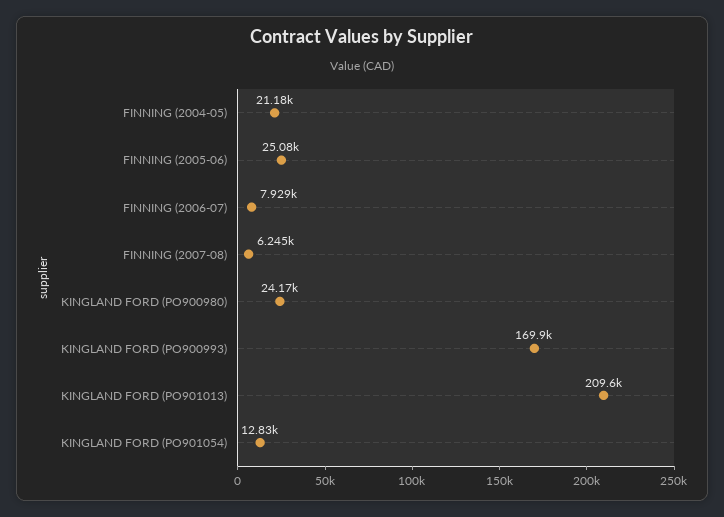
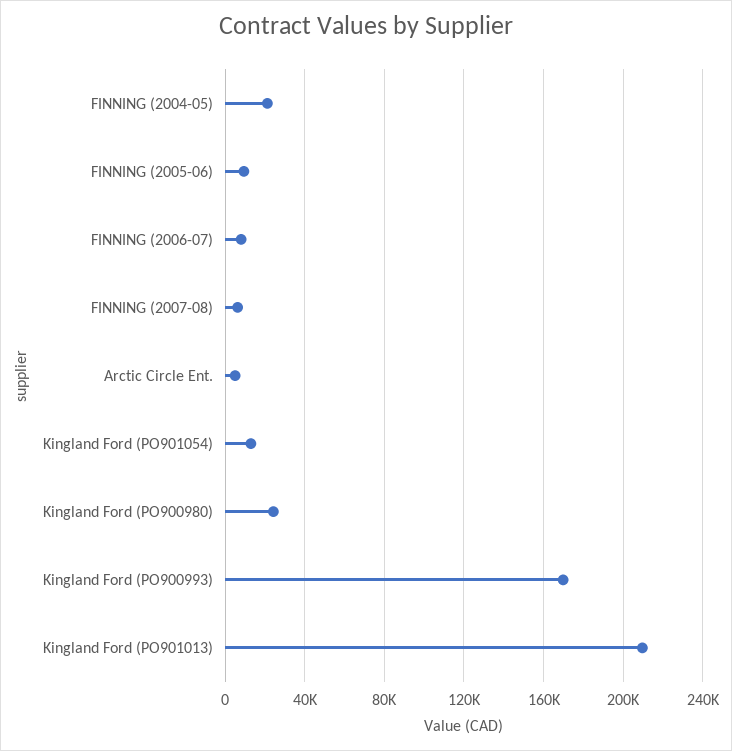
  {
    "FINNING (2004-05)": 21180,
-   "FINNING (2005-06)": 25080,
+   "FINNING (2005-06)": 10000,
    "FINNING (2006-07)": 7929,
    "FINNING (2007-08)": 6245,
    "KINGLAND FORD (PO900980)": 24170,
    "KINGLAND FORD (PO900993)": 169900,
    "KINGLAND FORD (PO901013)": 209600,
-   "KINGLAND FORD (PO901054)": 12830
+   "KINGLAND FORD (PO901054)": 12830,
+   "Arctic Circle Ent.": 5000
  }

